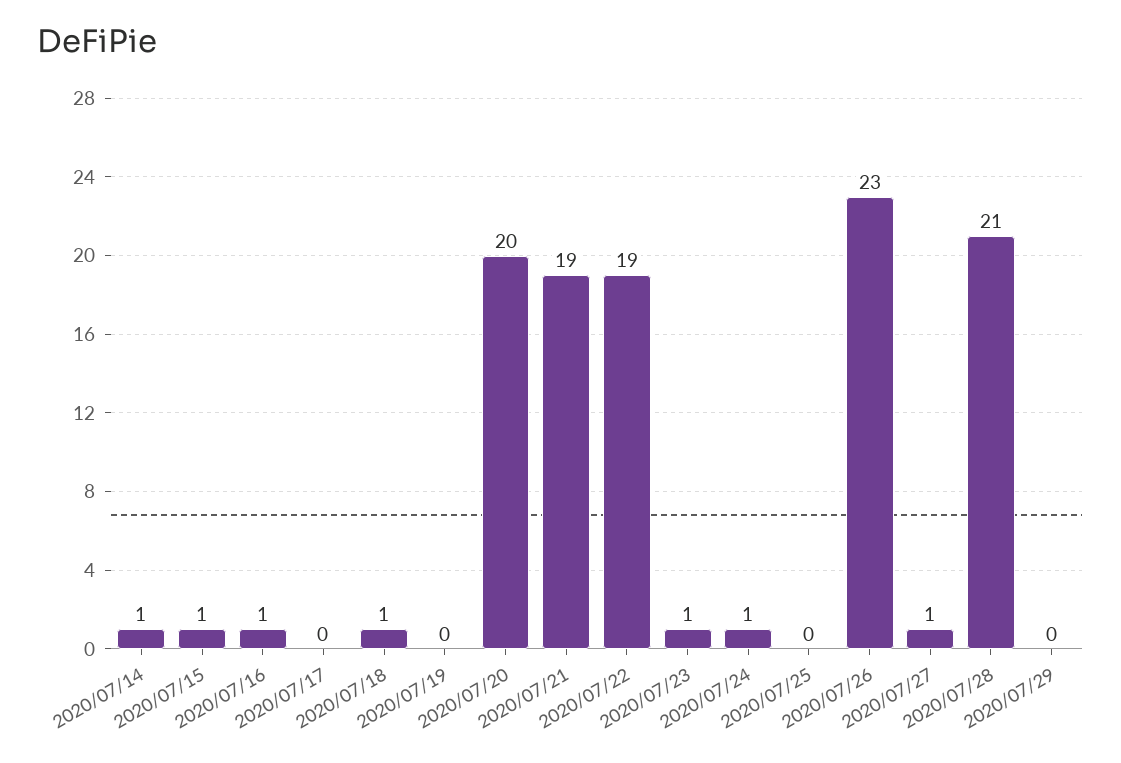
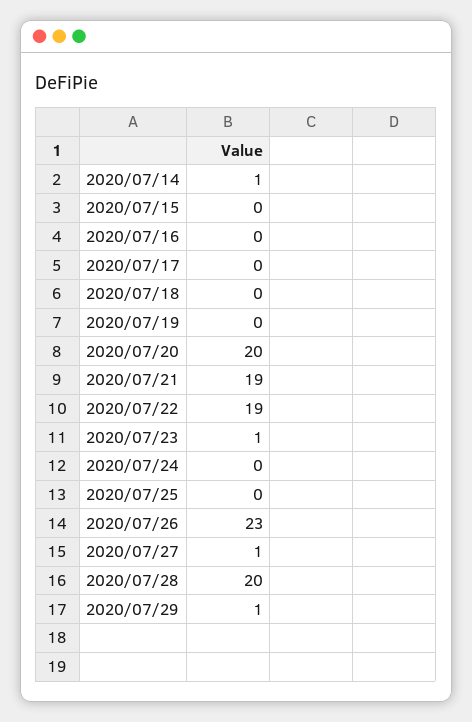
  {
    "2020/07/14": 1,
-   "2020/07/15": 1,
+   "2020/07/15": 0,
-   "2020/07/16": 1,
+   "2020/07/16": 0,
    "2020/07/17": 0,
-   "2020/07/18": 1,
+   "2020/07/18": 0,
    "2020/07/19": 0,
    "2020/07/20": 20,
    "2020/07/21": 19,
    "2020/07/22": 19,
    "2020/07/23": 1,
-   "2020/07/24": 1,
+   "2020/07/24": 0,
    "2020/07/25": 0,
    "2020/07/26": 23,
    "2020/07/27": 1,
-   "2020/07/28": 21,
+   "2020/07/28": 20,
-   "2020/07/29": 0
+   "2020/07/29": 1
  }

